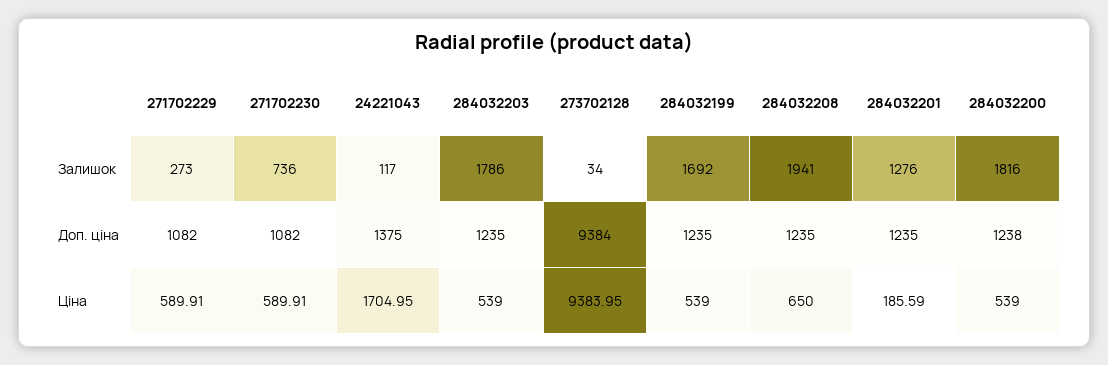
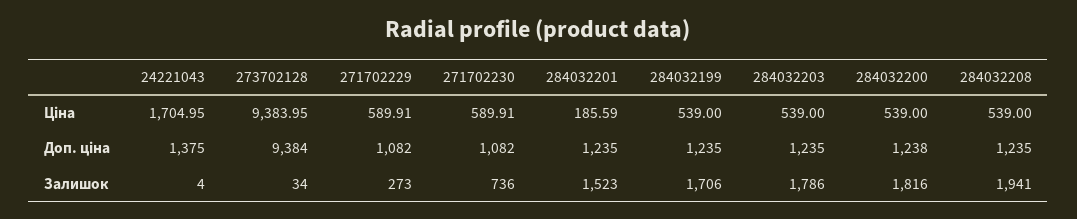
  {
    "271702229": {
      "Залишок": 273,
      "Доп. ціна": 1082,
      "Ціна": 589.91
    },
    "271702230": {
      "Залишок": 736,
      "Доп. ціна": 1082,
      "Ціна": 589.91
    },
    "24221043": {
-     "Залишок": 117,
+     "Залишок": 4,
      "Доп. ціна": 1375,
      "Ціна": 1704.95
    },
    "284032203": {
      "Залишок": 1786,
      "Доп. ціна": 1235,
      "Ціна": 539
    },
    "273702128": {
      "Залишок": 34,
      "Доп. ціна": 9384,
      "Ціна": 9383.95
    },
    "284032199": {
-     "Залишок": 1692,
+     "Залишок": 1706,
      "Доп. ціна": 1235,
      "Ціна": 539
    },
    "284032208": {
      "Залишок": 1941,
      "Доп. ціна": 1235,
-     "Ціна": 650
+     "Ціна": 539
    },
    "284032201": {
-     "Залишок": 1276,
+     "Залишок": 1523,
      "Доп. ціна": 1235,
      "Ціна": 185.59
    },
    "284032200": {
      "Залишок": 1816,
      "Доп. ціна": 1238,
      "Ціна": 539
    }
  }

